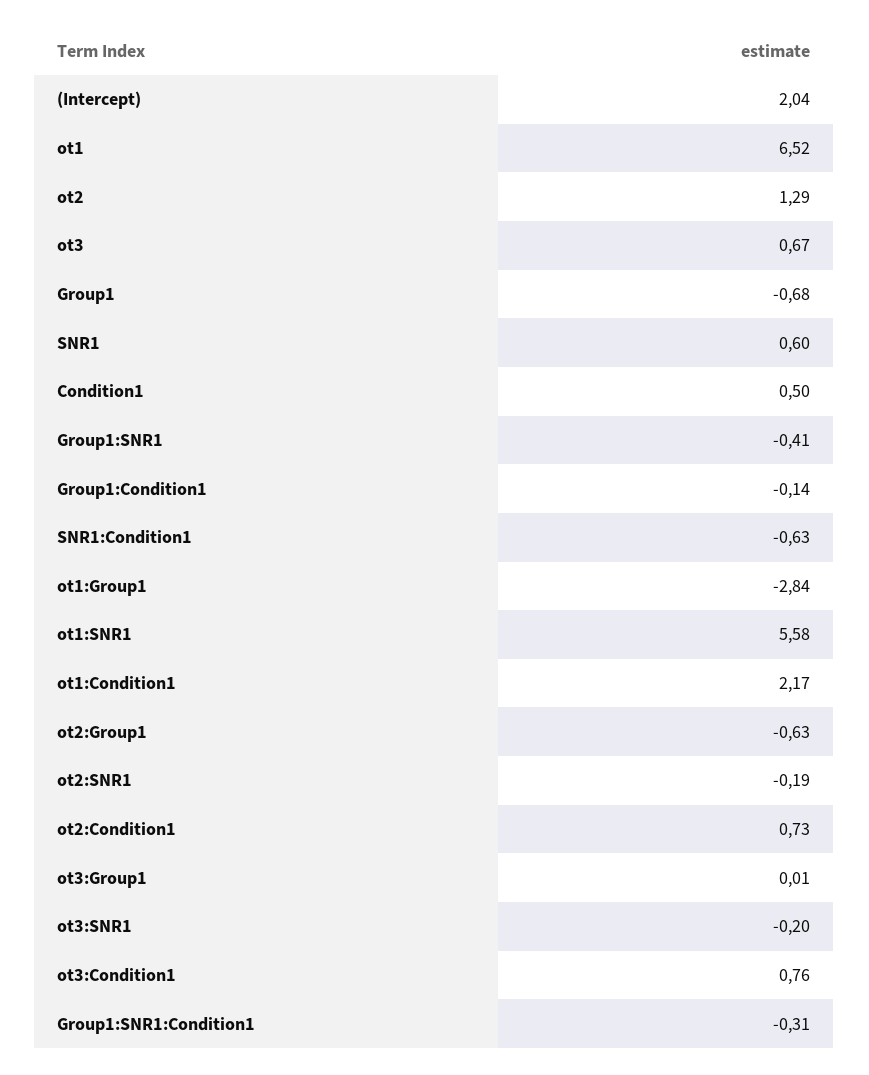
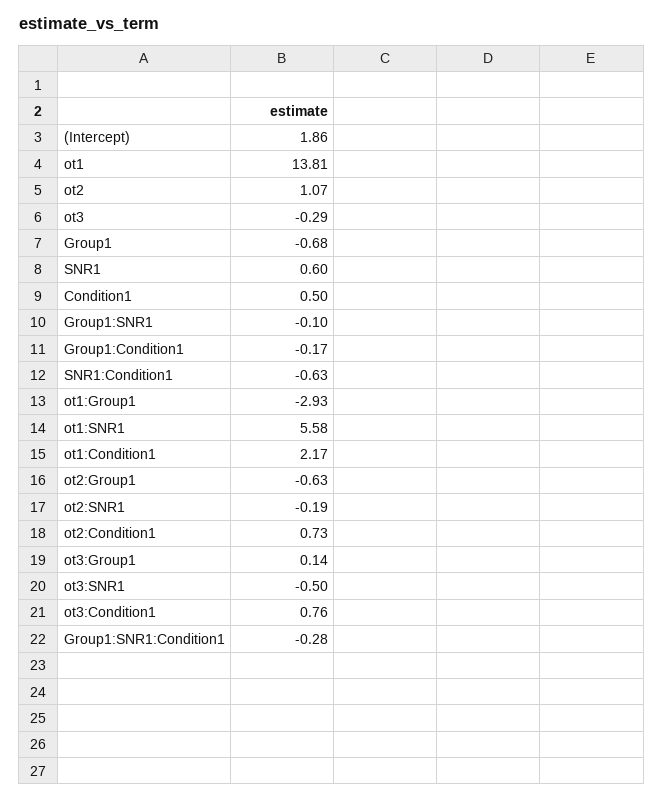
  {
-   "(Intercept)": 2.04,
+   "(Intercept)": 1.86,
-   "ot1": 6.52,
+   "ot1": 13.81,
-   "ot2": 1.29,
+   "ot2": 1.07,
-   "ot3": 0.67,
+   "ot3": -0.29,
    "Group1": -0.68,
    "SNR1": 0.6,
    "Condition1": 0.5,
-   "Group1:SNR1": -0.41,
+   "Group1:SNR1": -0.1,
-   "Group1:Condition1": -0.14,
+   "Group1:Condition1": -0.17,
    "SNR1:Condition1": -0.63,
-   "ot1:Group1": -2.84,
+   "ot1:Group1": -2.93,
    "ot1:SNR1": 5.58,
    "ot1:Condition1": 2.17,
    "ot2:Group1": -0.63,
    "ot2:SNR1": -0.19,
    "ot2:Condition1": 0.73,
-   "ot3:Group1": 0.01,
+   "ot3:Group1": 0.14,
-   "ot3:SNR1": -0.2,
+   "ot3:SNR1": -0.5,
    "ot3:Condition1": 0.76,
-   "Group1:SNR1:Condition1": -0.31
+   "Group1:SNR1:Condition1": -0.28
  }

